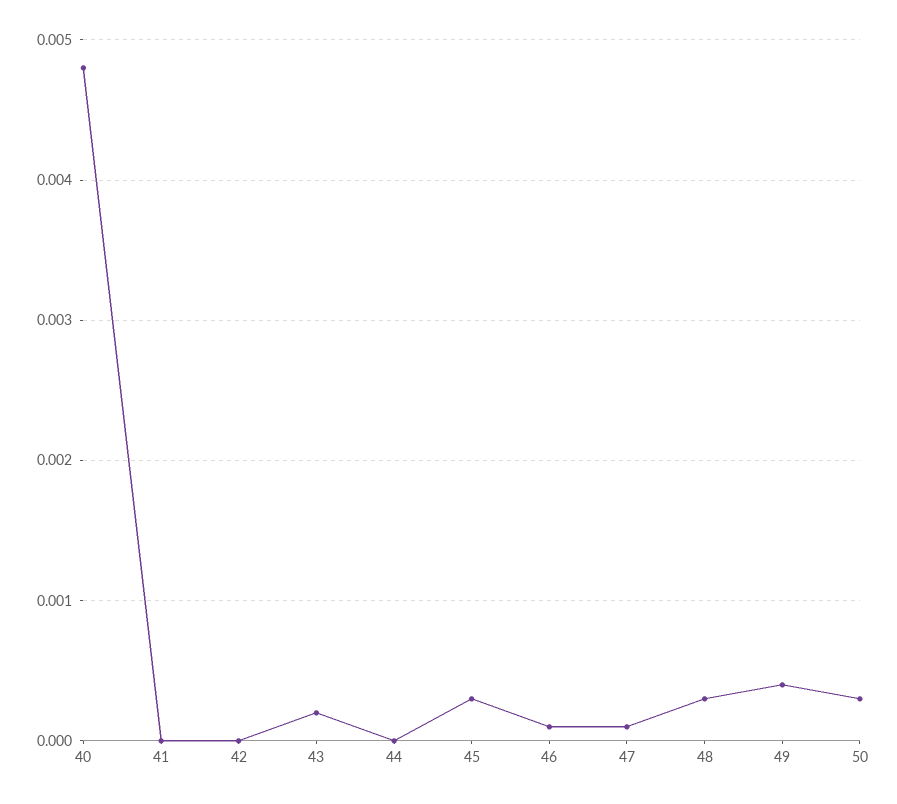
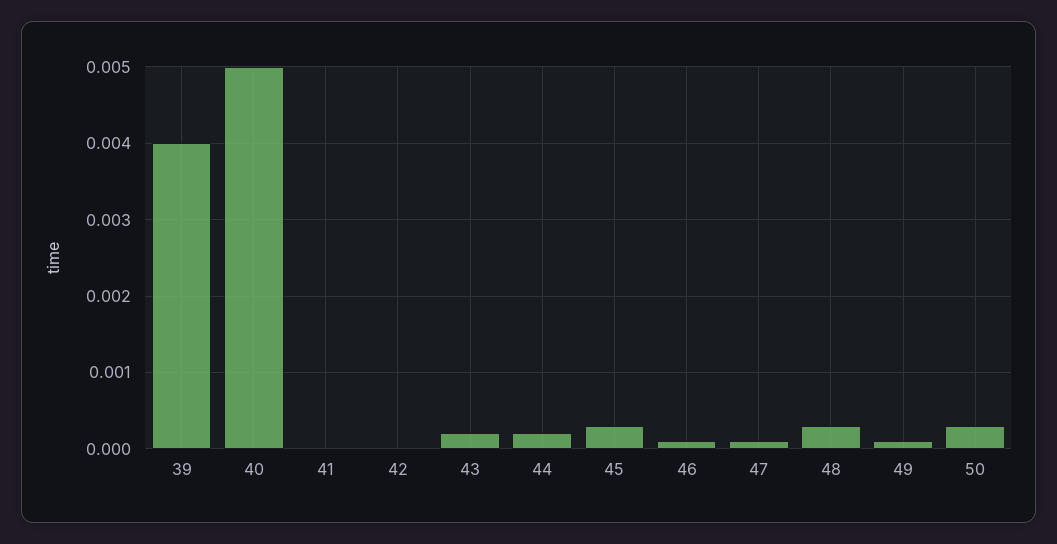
  {
-   "40": 0.0048,
+   "40": 0.005,
    "41": 0,
    "42": 0,
    "43": 0.0002,
-   "44": 0,
+   "44": 0.0002,
    "45": 0.0003,
    "46": 0.0001,
    "47": 0.0001,
    "48": 0.0003,
-   "49": 0.0004,
+   "49": 0.0001,
-   "50": 0.0003
+   "50": 0.0003,
+   "39": 0.004
  }

